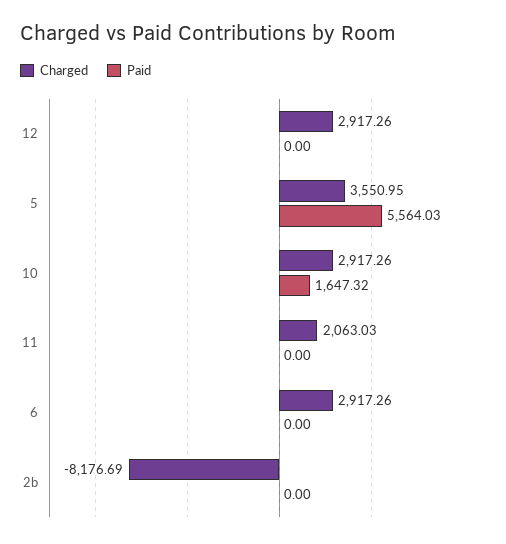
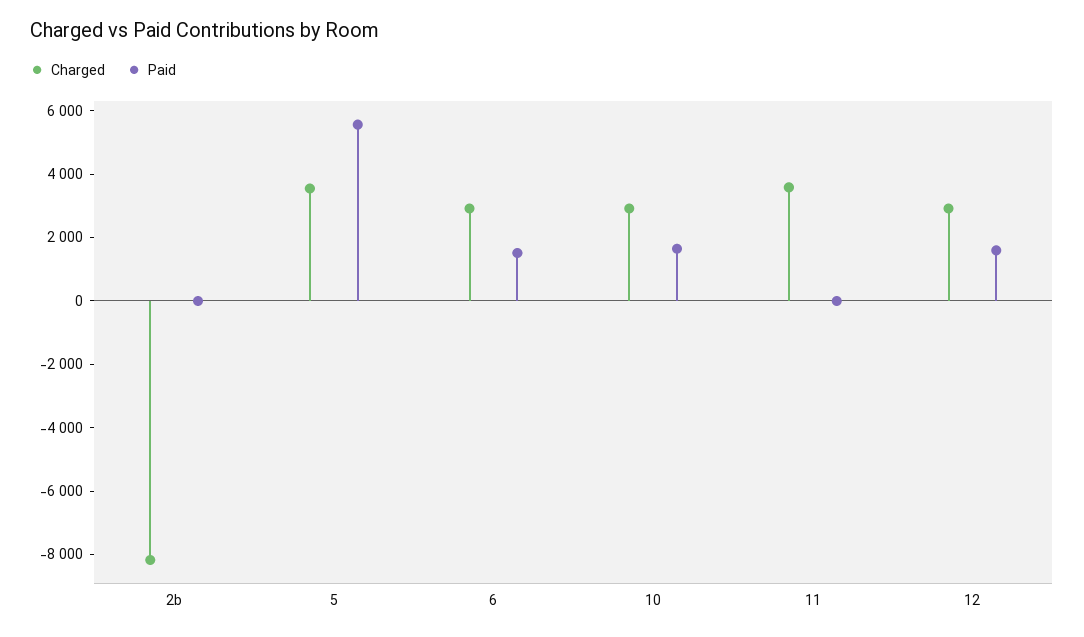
  {
    "Charged": {
      "12": 2917.26,
      "5": 3550.95,
      "10": 2917.26,
-     "11": 2063.03,
+     "11": 3500,
      "6": 2917.26,
      "2b": -8176.69
    },
    "Paid": {
-     "12": 0,
+     "12": 1500,
      "5": 5564.03,
      "10": 1647.32,
      "11": 0,
-     "6": 0,
+     "6": 1500,
      "2b": 0
    }
  }

